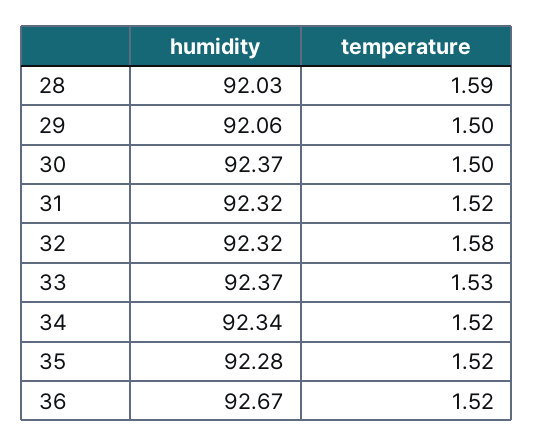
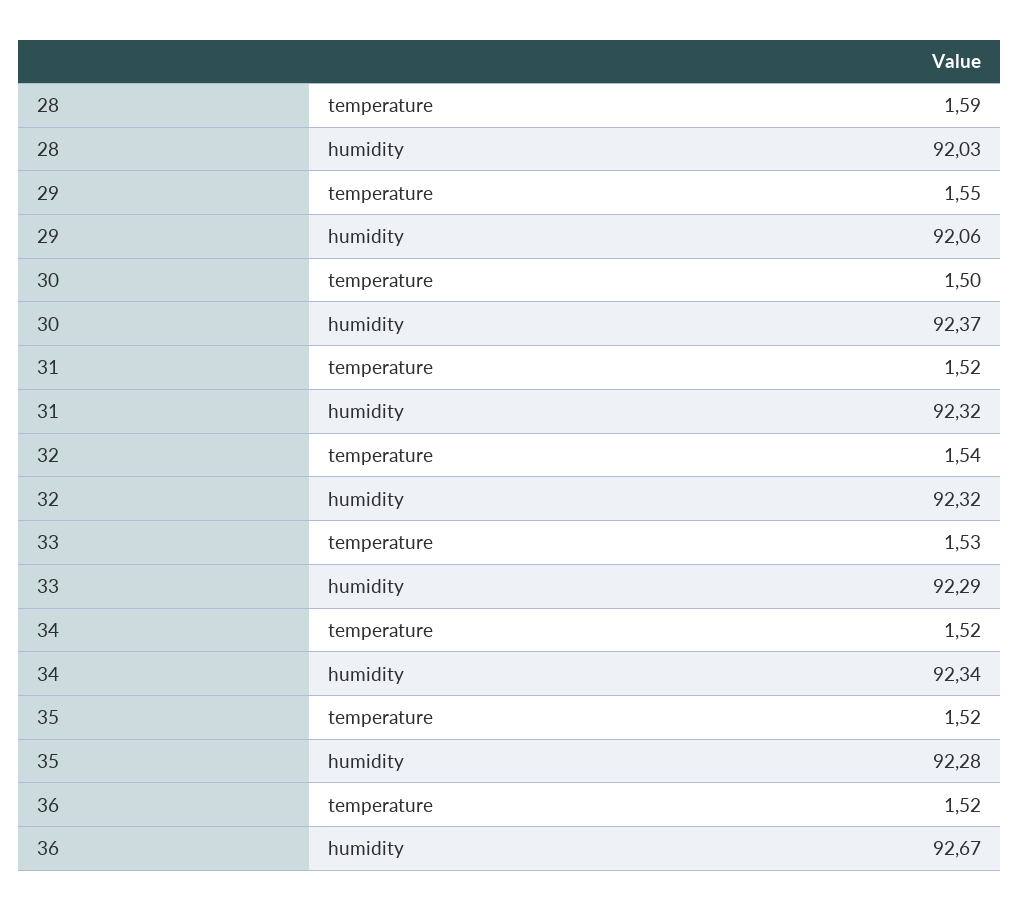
  {
    "humidity": {
      "28": 92.03,
      "29": 92.06,
      "30": 92.37,
      "31": 92.32,
      "32": 92.32,
-     "33": 92.37,
+     "33": 92.29,
      "34": 92.34,
      "35": 92.28,
      "36": 92.67
    },
    "temperature": {
      "28": 1.59,
-     "29": 1.5,
+     "29": 1.55,
      "30": 1.5,
      "31": 1.52,
-     "32": 1.58,
+     "32": 1.54,
      "33": 1.53,
      "34": 1.52,
      "35": 1.52,
      "36": 1.52
    }
  }

